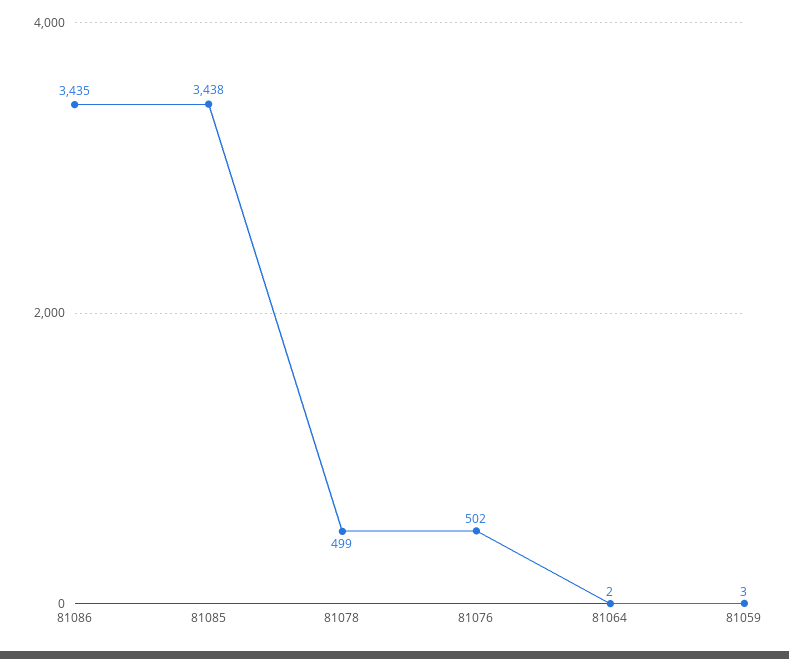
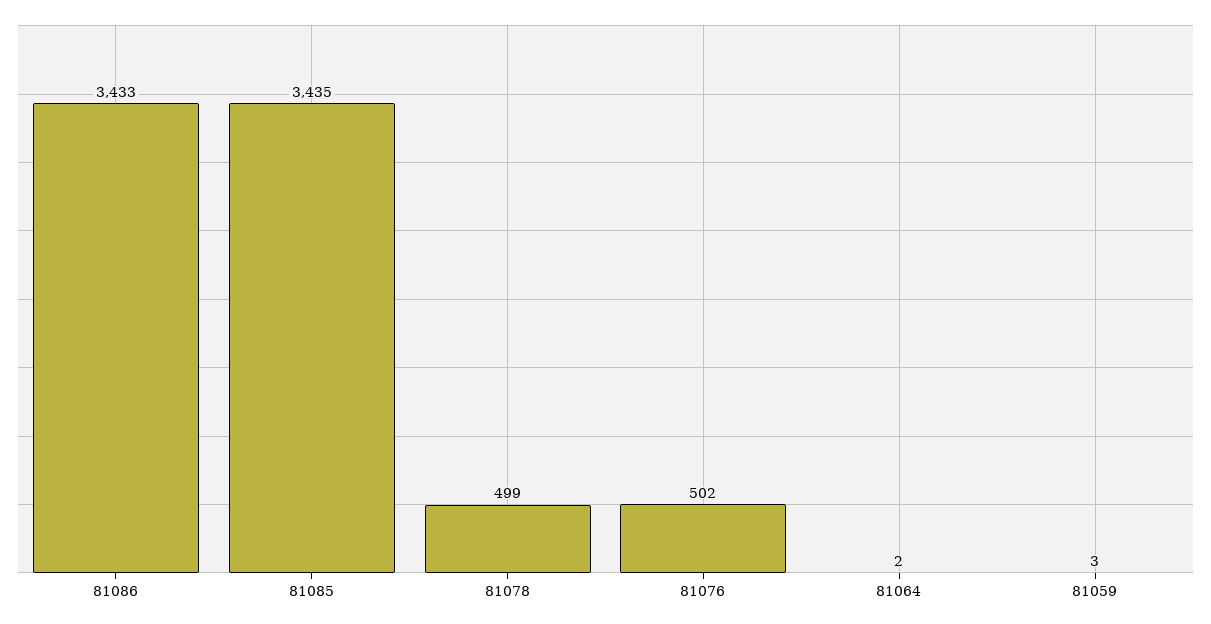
  {
-   "81086": 3435,
+   "81086": 3433,
-   "81085": 3438,
+   "81085": 3435,
    "81078": 499,
    "81076": 502,
    "81064": 2,
    "81059": 3
  }

